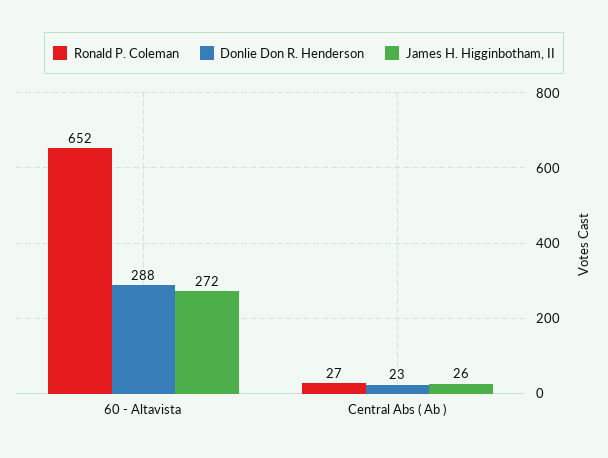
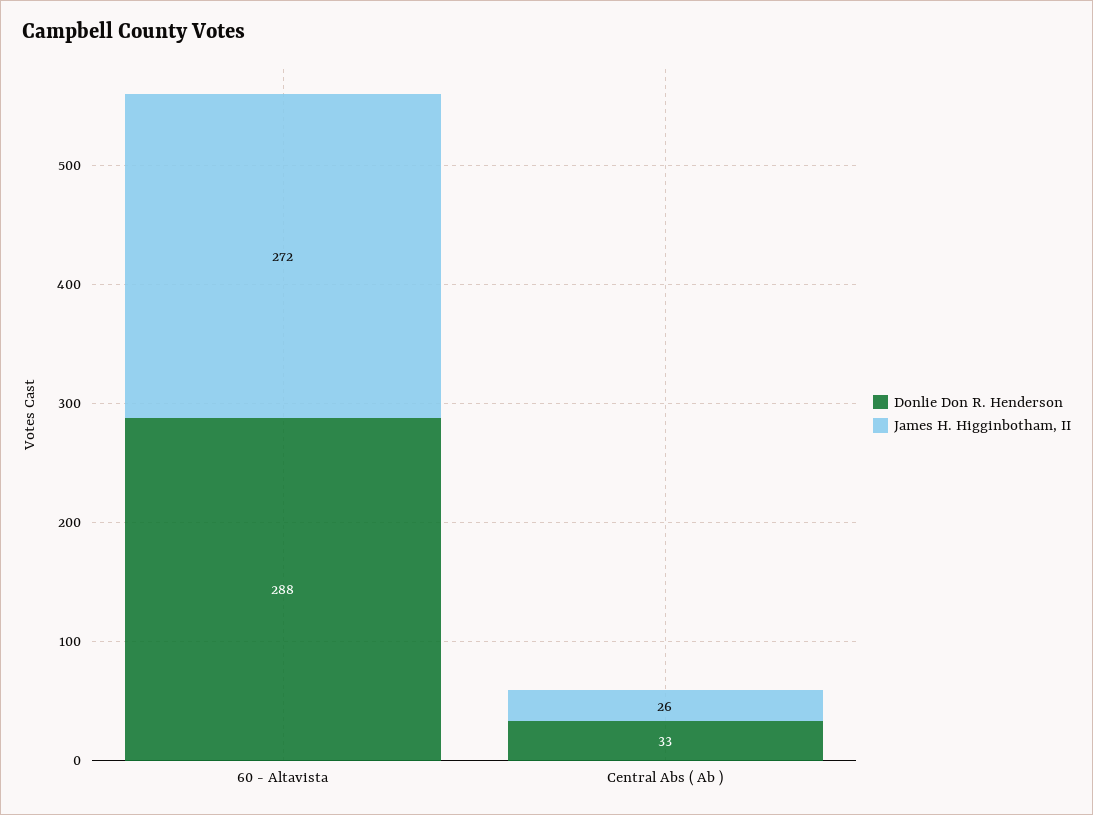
  {
-   "Ronald P. Coleman": {
-     "60 - Altavista": 652,
-     "Central Abs ( Ab )": 27
-   },
    "Donlie Don R. Henderson": {
      "60 - Altavista": 288,
-     "Central Abs ( Ab )": 23
+     "Central Abs ( Ab )": 33
    },
    "James H. Higginbotham, II": {
      "60 - Altavista": 272,
      "Central Abs ( Ab )": 26
    }
  }

